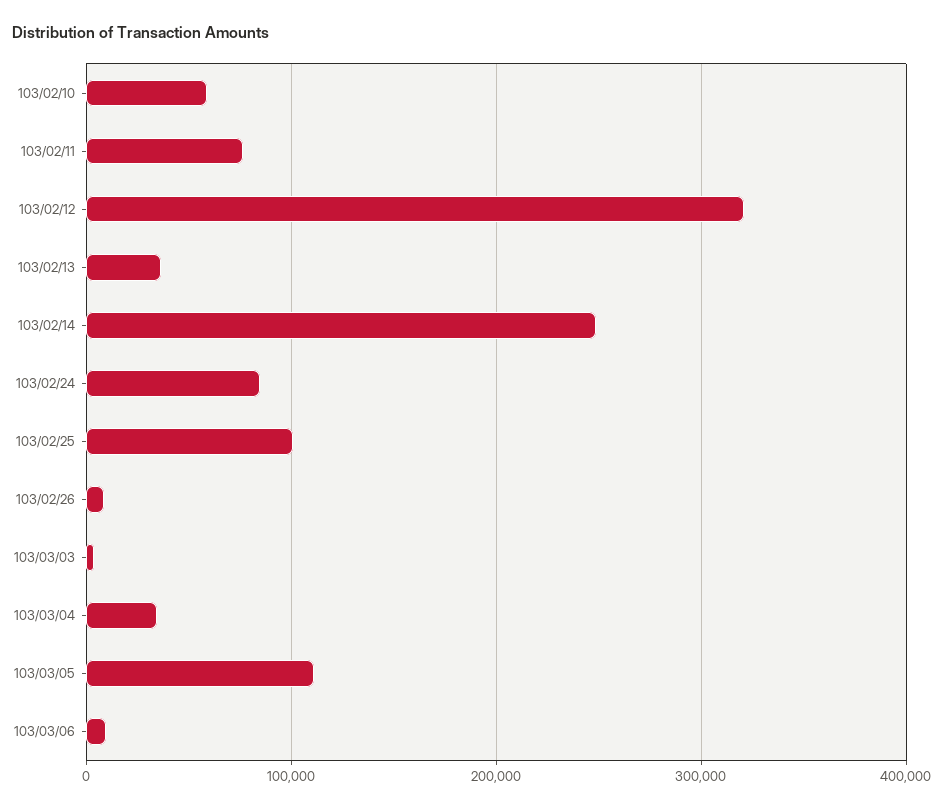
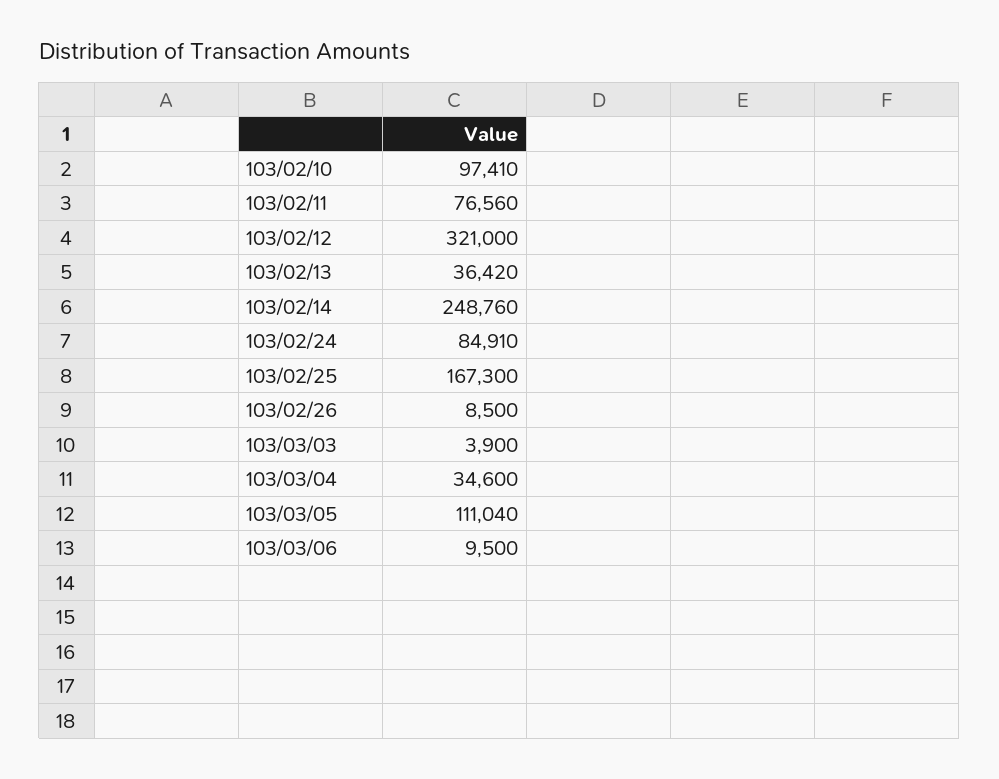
  {
-   "103/02/10": 60000,
+   "103/02/10": 97410,
    "103/02/11": 76560,
    "103/02/12": 321000,
    "103/02/13": 36420,
    "103/02/14": 248760,
    "103/02/24": 84910,
-   "103/02/25": 100000,
+   "103/02/25": 167300,
    "103/02/26": 8500,
    "103/03/03": 3900,
    "103/03/04": 34600,
    "103/03/05": 111040,
    "103/03/06": 9500
  }

